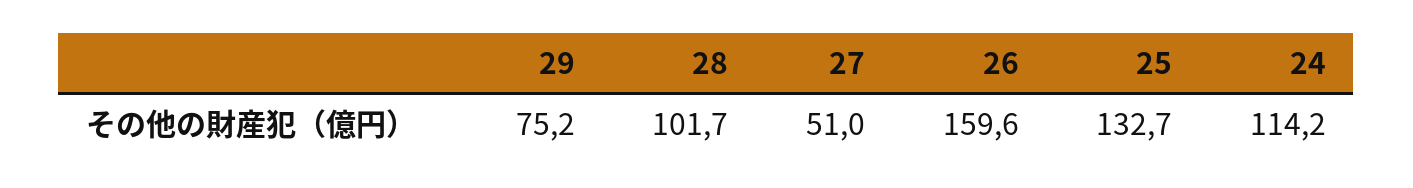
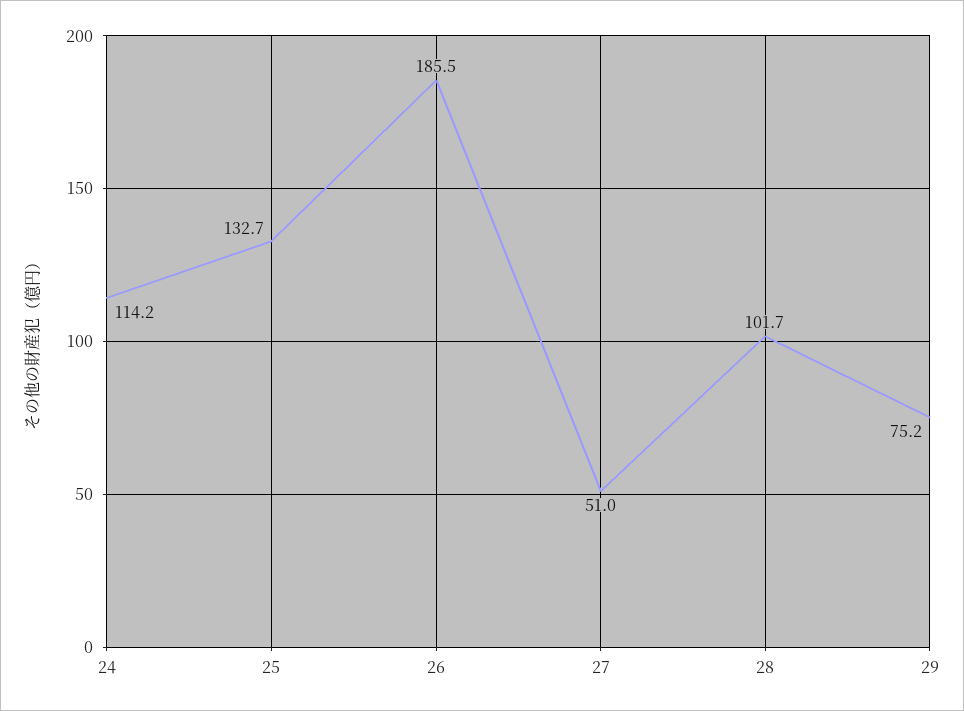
  {
    "29": 75.2,
    "28": 101.7,
    "27": 51,
-   "26": 159.6,
+   "26": 185.5,
    "25": 132.7,
    "24": 114.2
  }

